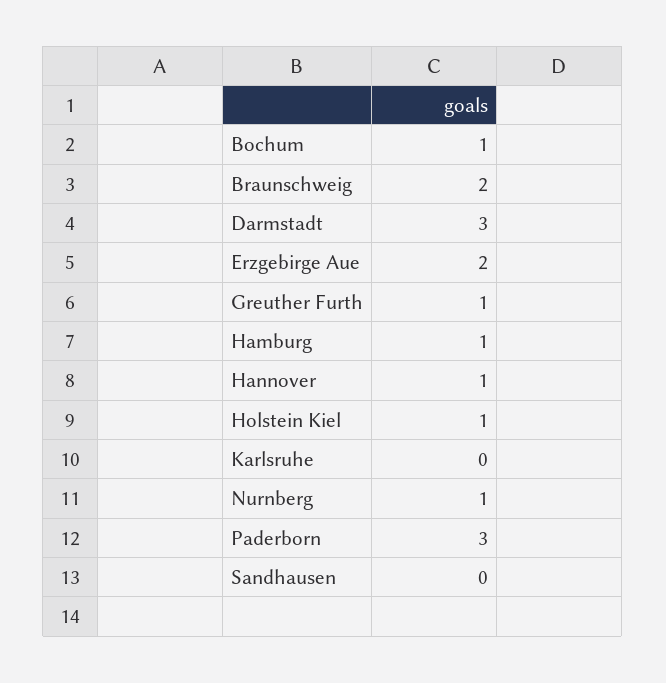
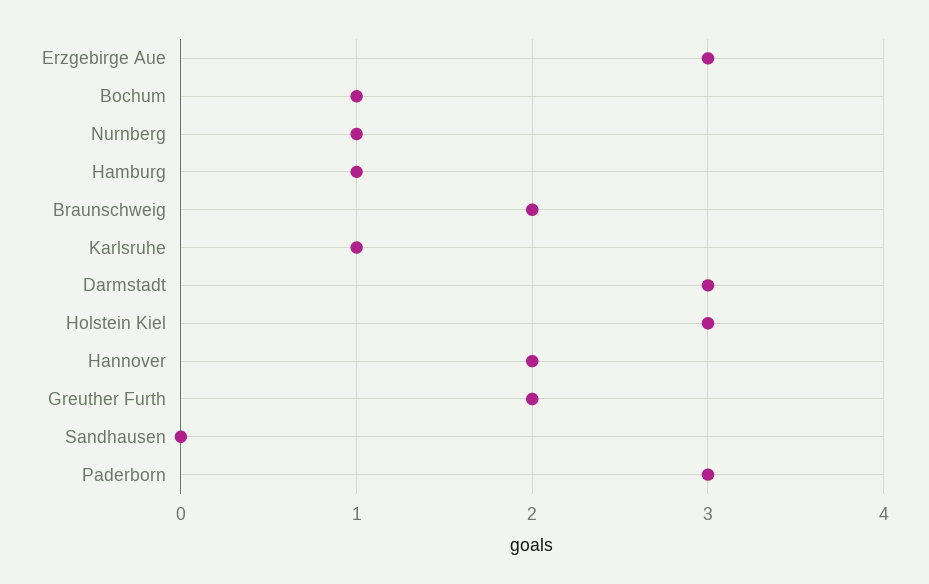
  {
    "Bochum": 1,
    "Braunschweig": 2,
    "Darmstadt": 3,
-   "Erzgebirge Aue": 2,
+   "Erzgebirge Aue": 3,
-   "Greuther Furth": 1,
+   "Greuther Furth": 2,
    "Hamburg": 1,
-   "Hannover": 1,
+   "Hannover": 2,
-   "Holstein Kiel": 1,
+   "Holstein Kiel": 3,
-   "Karlsruhe": 0,
+   "Karlsruhe": 1,
    "Nurnberg": 1,
    "Paderborn": 3,
    "Sandhausen": 0
  }

